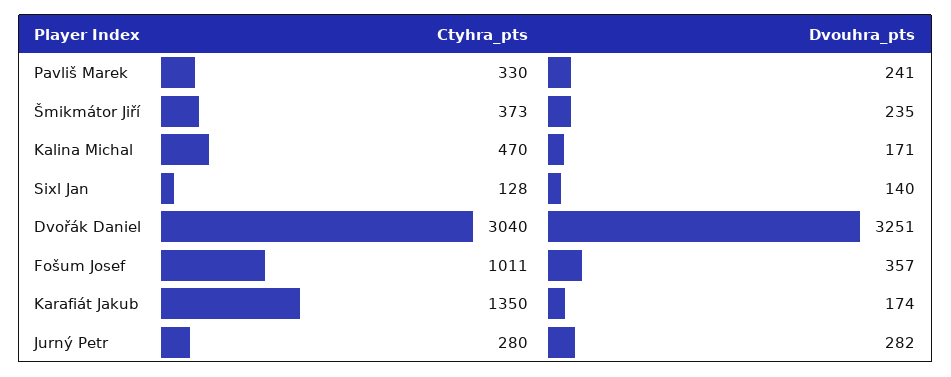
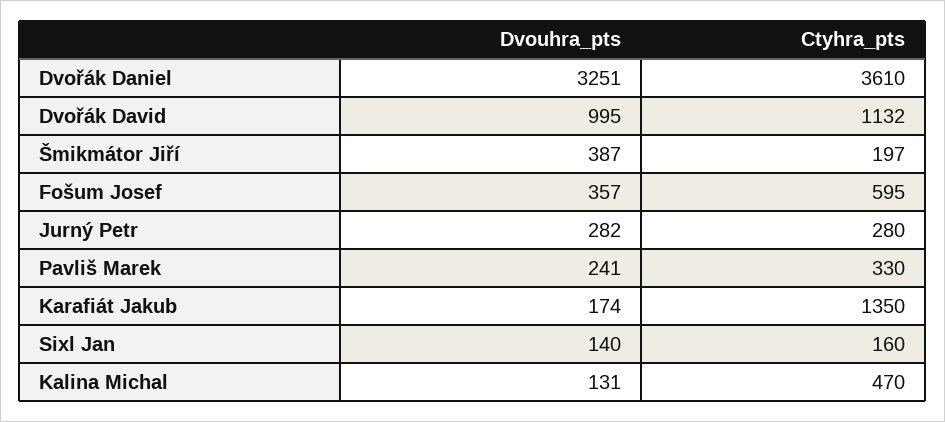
  {
    "Ctyhra_pts": {
      "Pavliš Marek": 330,
-     "Šmikmátor Jiří": 373,
+     "Šmikmátor Jiří": 197,
      "Kalina Michal": 470,
-     "Sixl Jan": 128,
+     "Sixl Jan": 160,
-     "Dvořák Daniel": 3040,
+     "Dvořák Daniel": 3610,
-     "Fošum Josef": 1011,
+     "Fošum Josef": 595,
      "Karafiát Jakub": 1350,
-     "Jurný Petr": 280
+     "Jurný Petr": 280,
+     "Dvořák David": 1132
    },
    "Dvouhra_pts": {
      "Pavliš Marek": 241,
-     "Šmikmátor Jiří": 235,
+     "Šmikmátor Jiří": 387,
-     "Kalina Michal": 171,
+     "Kalina Michal": 131,
      "Sixl Jan": 140,
      "Dvořák Daniel": 3251,
      "Fošum Josef": 357,
      "Karafiát Jakub": 174,
-     "Jurný Petr": 282
+     "Jurný Petr": 282,
+     "Dvořák David": 995
    }
  }

